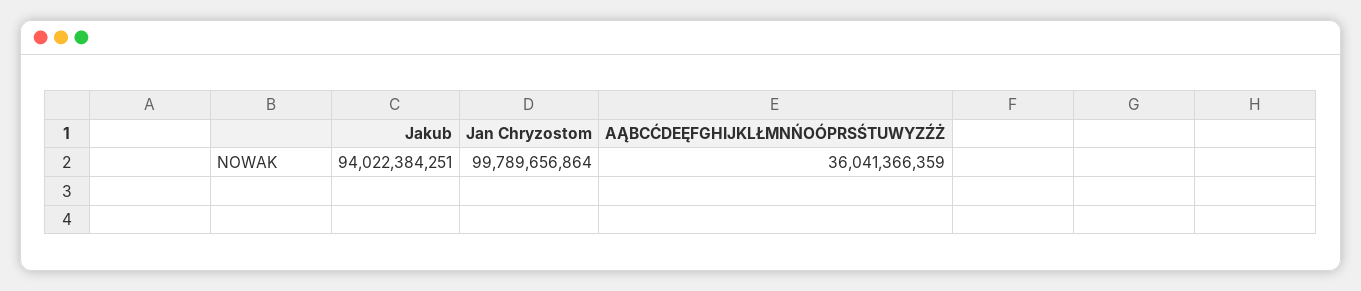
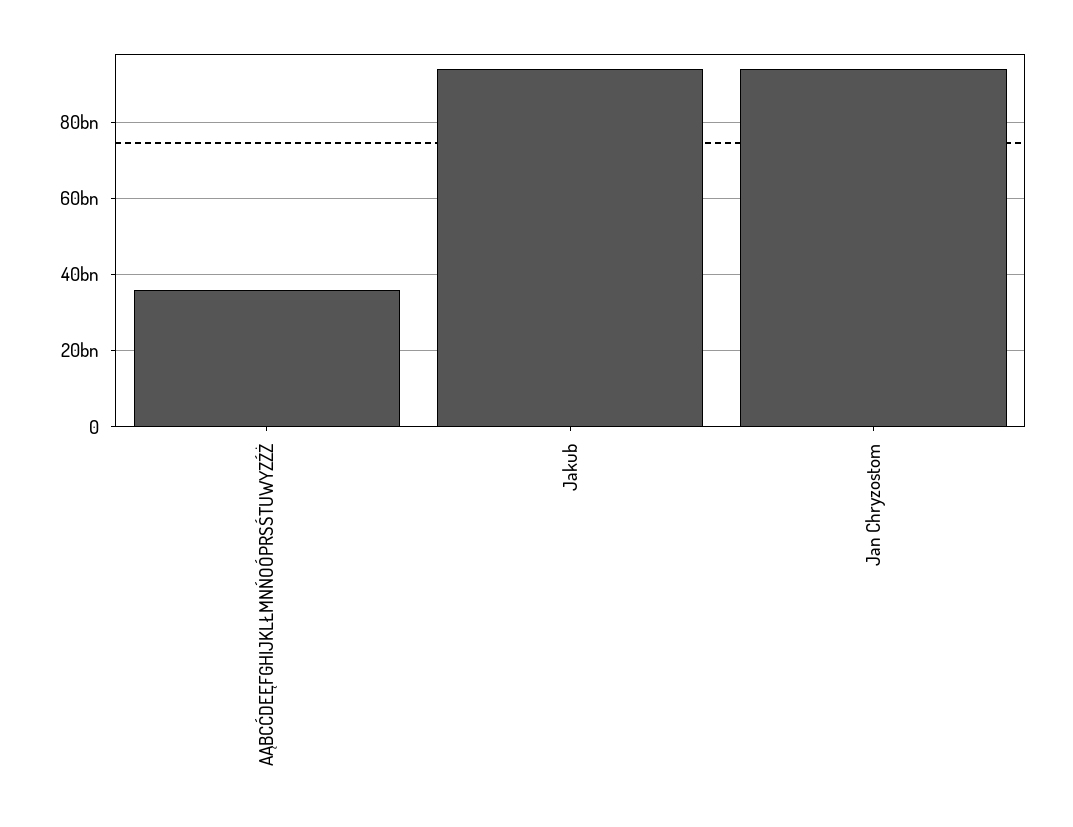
  {
    "Jakub": 94022384251,
-   "Jan Chryzostom": 99789656864,
+   "Jan Chryzostom": 94000000000,
    "AĄBCĆDEĘFGHIJKLŁMNŃOÓPRSŚTUWYZŹŻ": 36041366359
  }

